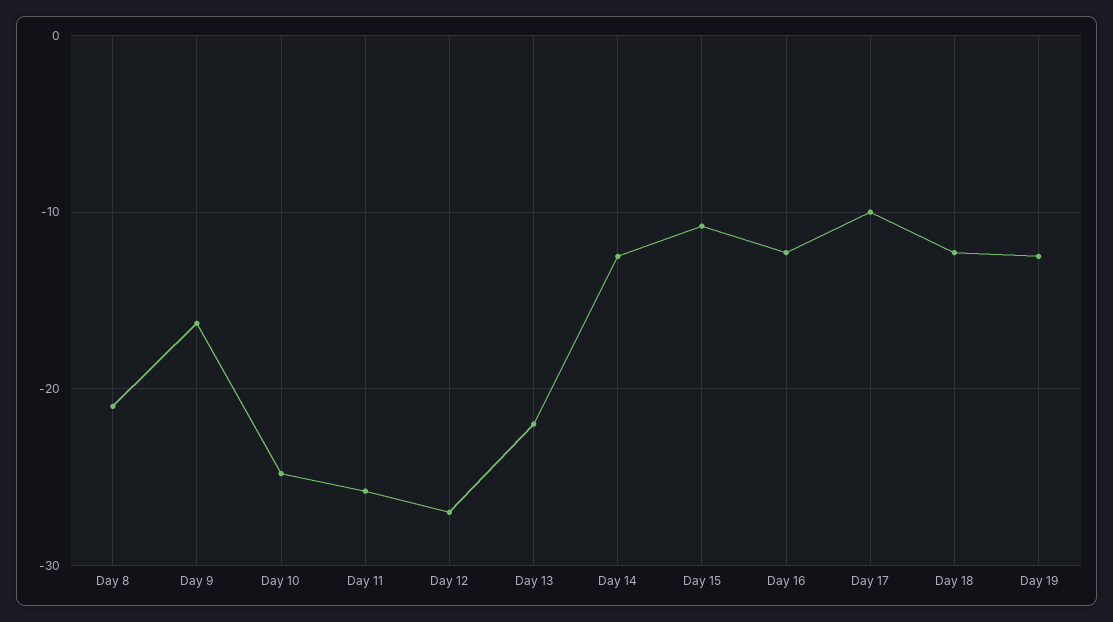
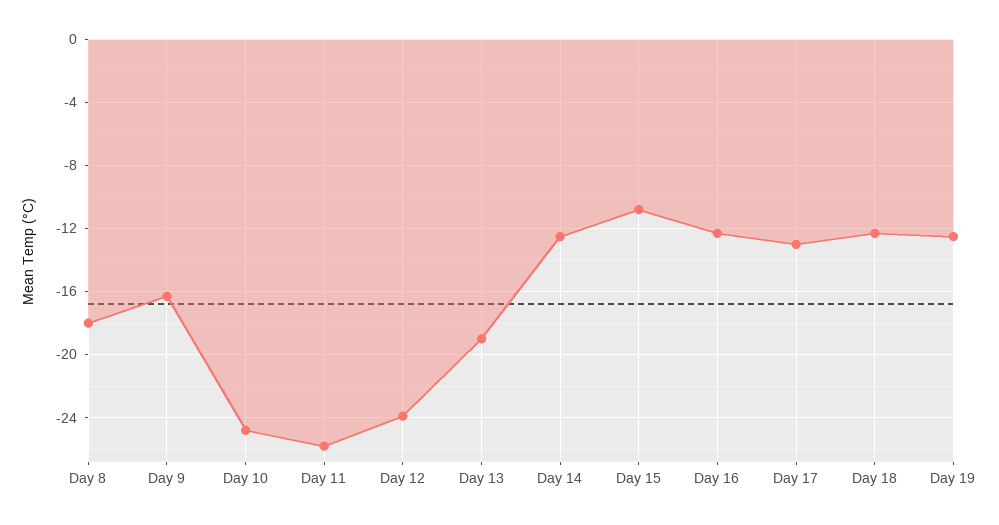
  {
-   "Day 8": -21,
+   "Day 8": -18,
    "Day 9": -16.5,
    "Day 10": -25,
    "Day 11": -26,
-   "Day 12": -27,
+   "Day 12": -24,
-   "Day 13": -22,
+   "Day 13": -19,
    "Day 14": -12.5,
    "Day 15": -11,
    "Day 16": -12.5,
-   "Day 17": -10,
+   "Day 17": -13,
    "Day 18": -12.5,
    "Day 19": -12.5
  }

